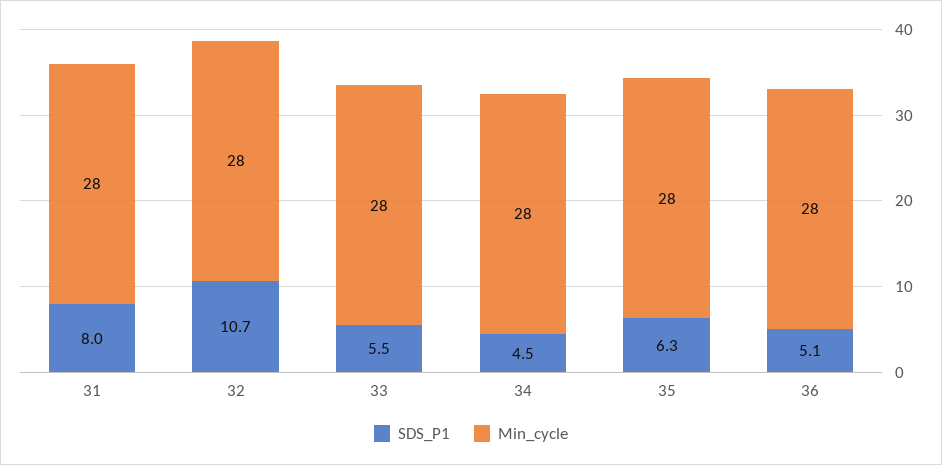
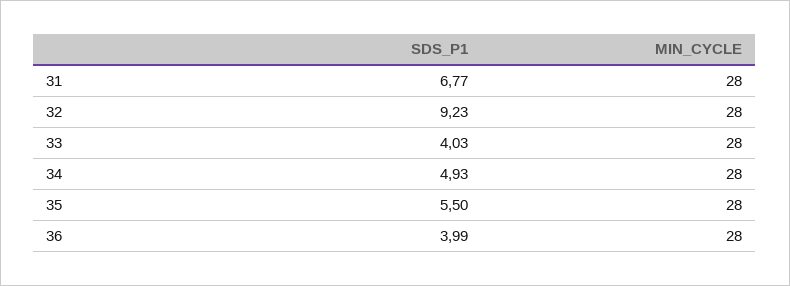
  {
    "SDS_P1": {
-     "31": 8,
+     "31": 6.77,
-     "32": 10.7,
+     "32": 9.23,
-     "33": 5.5,
+     "33": 4.03,
-     "34": 4.5,
+     "34": 4.93,
-     "35": 6.3,
+     "35": 5.5,
-     "36": 5.1
+     "36": 3.99
    },
    "Min_cycle": {
      "31": 28,
      "32": 28,
      "33": 28,
      "34": 28,
      "35": 28,
      "36": 28
    }
  }

